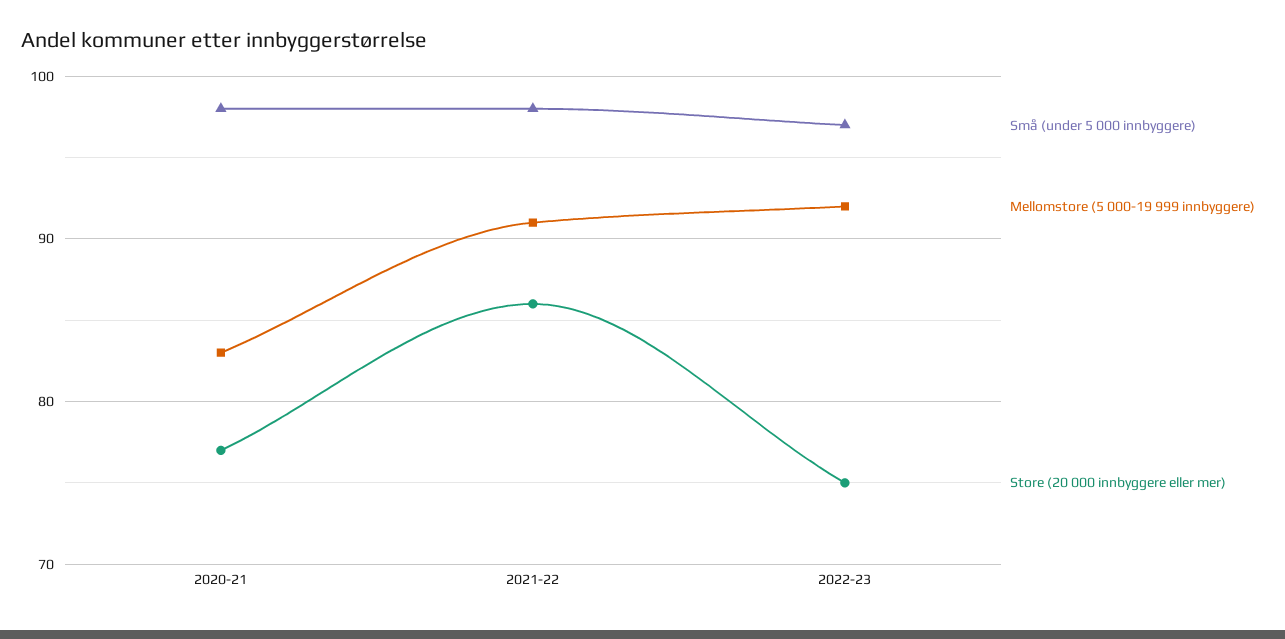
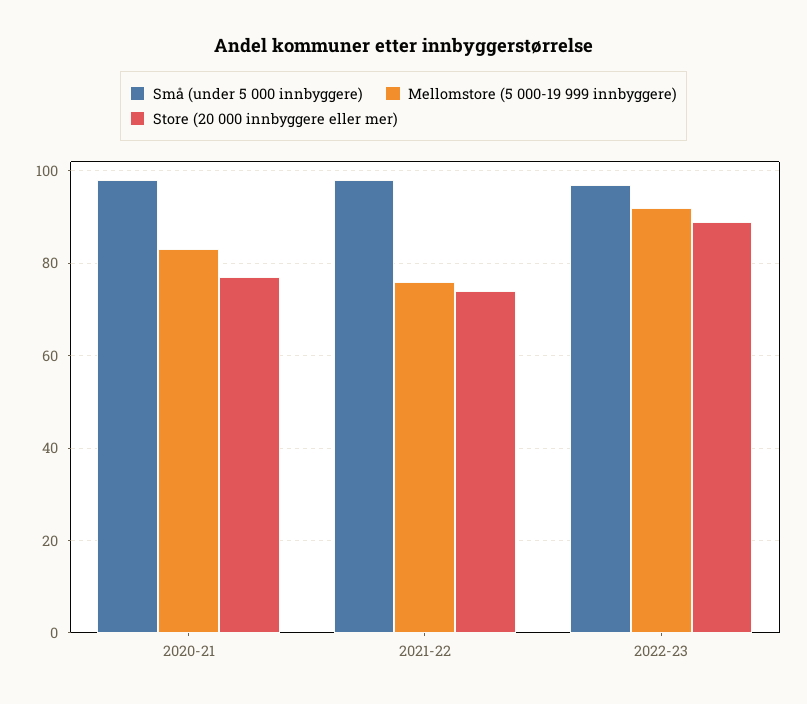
  {
    "Små (under 5 000 innbyggere)": {
      "2020-21": 98,
      "2021-22": 98,
      "2022-23": 97
    },
    "Mellomstore (5 000-19 999 innbyggere)": {
      "2020-21": 83,
-     "2021-22": 91,
+     "2021-22": 75,
      "2022-23": 92
    },
    "Store (20 000 innbyggere eller mer)": {
      "2020-21": 77,
-     "2021-22": 86,
+     "2021-22": 75,
-     "2022-23": 75
+     "2022-23": 90
    }
  }

